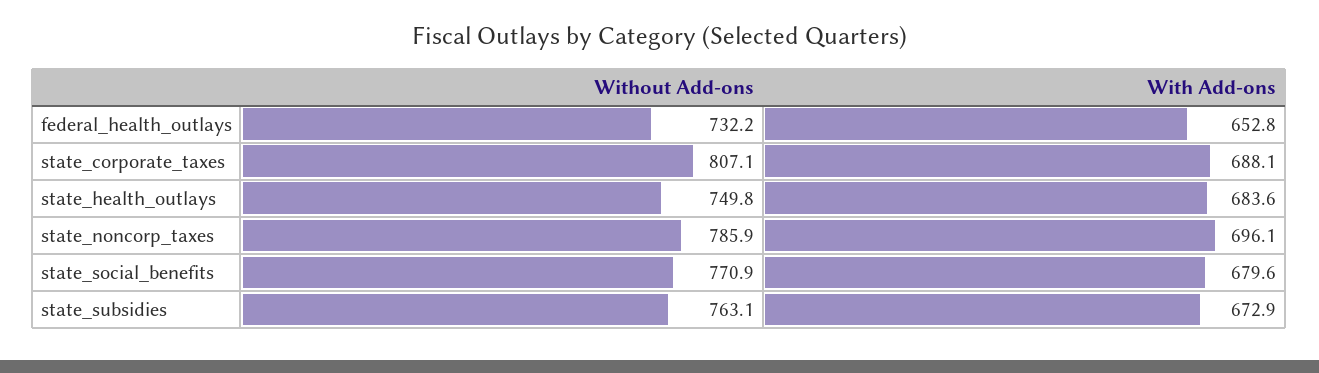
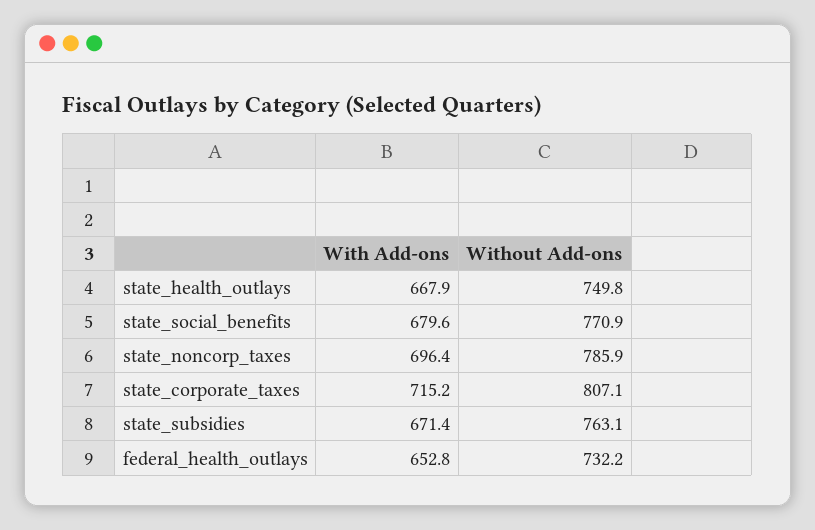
  {
    "Without Add-ons": {
      "federal_health_outlays": 732.2,
      "state_corporate_taxes": 807.1,
      "state_health_outlays": 749.8,
      "state_noncorp_taxes": 785.9,
      "state_social_benefits": 770.9,
      "state_subsidies": 763.1
    },
    "With Add-ons": {
      "federal_health_outlays": 652.8,
-     "state_corporate_taxes": 688.1,
+     "state_corporate_taxes": 715.2,
-     "state_health_outlays": 683.6,
+     "state_health_outlays": 667.9,
-     "state_noncorp_taxes": 696.1,
+     "state_noncorp_taxes": 696.4,
      "state_social_benefits": 679.6,
-     "state_subsidies": 672.9
+     "state_subsidies": 671.4
    }
  }

